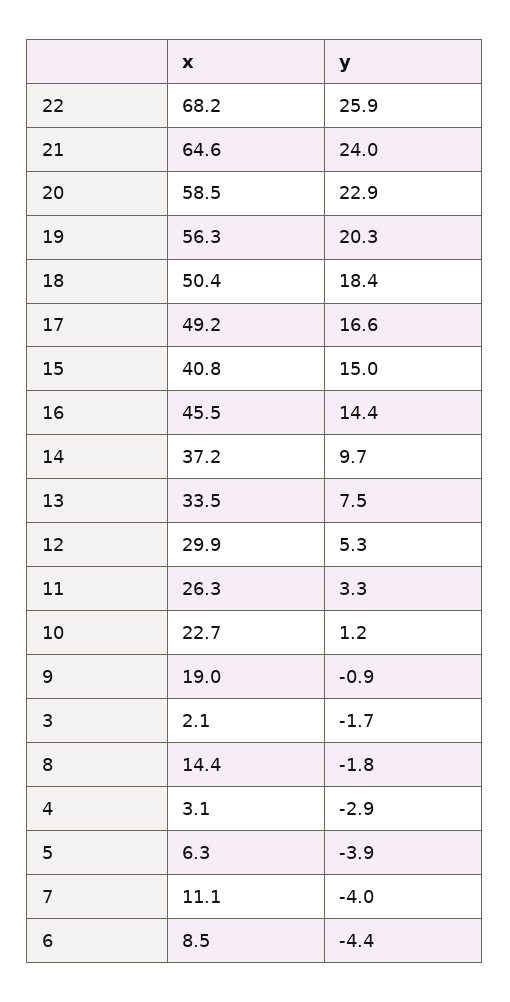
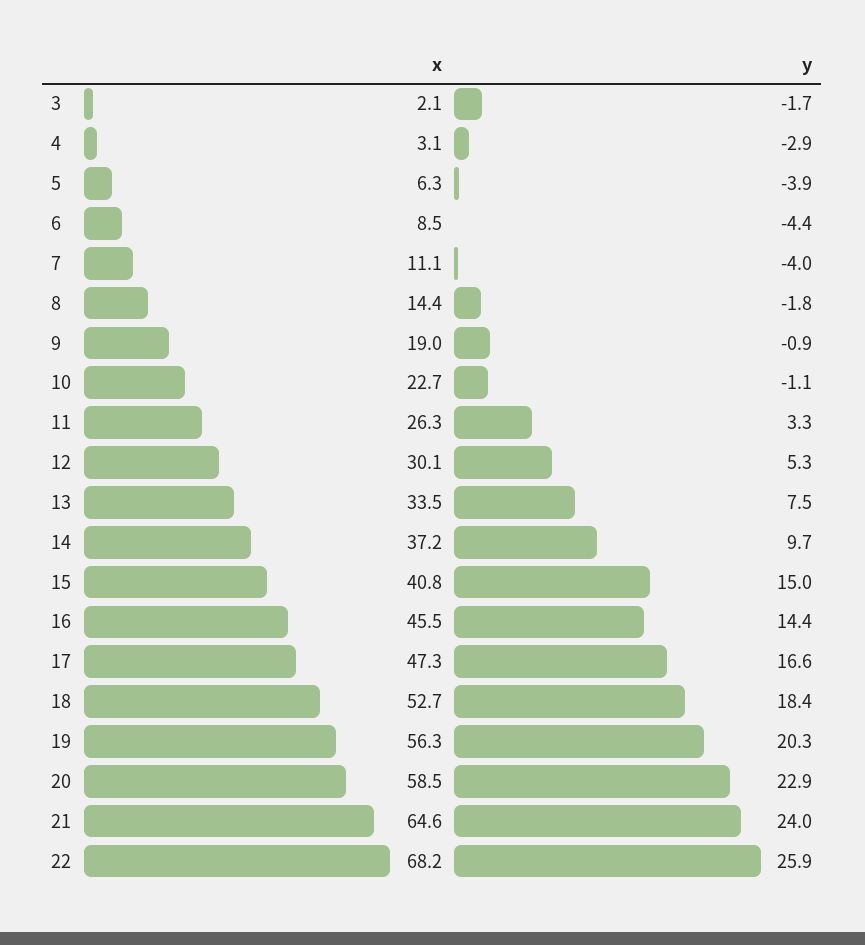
  {
    "x": {
      "22": 68.2,
      "21": 64.6,
      "20": 58.5,
      "19": 56.3,
-     "18": 50.4,
+     "18": 52.7,
-     "17": 49.2,
+     "17": 47.3,
      "15": 40.8,
      "16": 45.5,
      "14": 37.2,
      "13": 33.5,
-     "12": 29.9,
+     "12": 30.1,
      "11": 26.3,
      "10": 22.7,
      "9": 19,
      "3": 2.1,
      "8": 14.4,
      "4": 3.1,
      "5": 6.3,
      "7": 11.1,
      "6": 8.5
    },
    "y": {
      "22": 25.9,
      "21": 24,
      "20": 22.9,
      "19": 20.3,
      "18": 18.4,
      "17": 16.6,
      "15": 15,
      "16": 14.4,
      "14": 9.7,
      "13": 7.5,
      "12": 5.3,
      "11": 3.3,
-     "10": 1.2,
+     "10": -1.1,
      "9": -0.9,
      "3": -1.7,
      "8": -1.8,
      "4": -2.9,
      "5": -3.9,
      "7": -4,
      "6": -4.4
    }
  }

